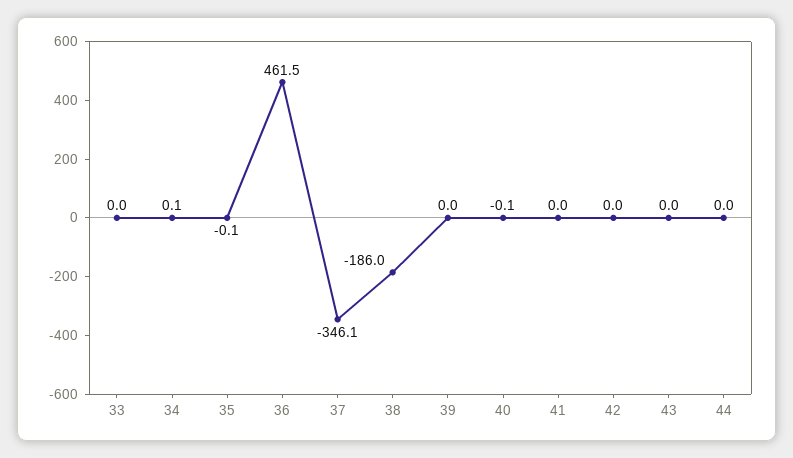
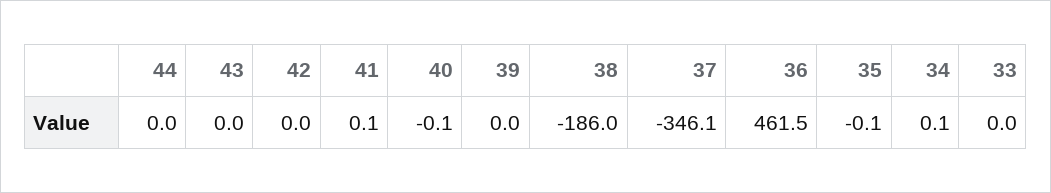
  {
    "33": 0,
    "34": 0.1,
    "35": -0.1,
    "36": 461.5,
    "37": -346.1,
    "38": -186,
    "39": 0,
    "40": -0.1,
-   "41": 0,
+   "41": 0.1,
    "42": 0,
    "43": 0,
    "44": 0
  }

